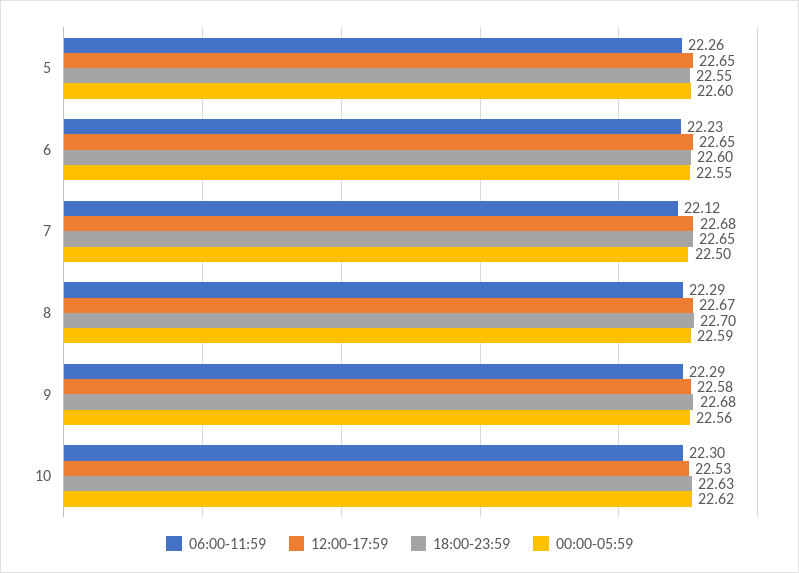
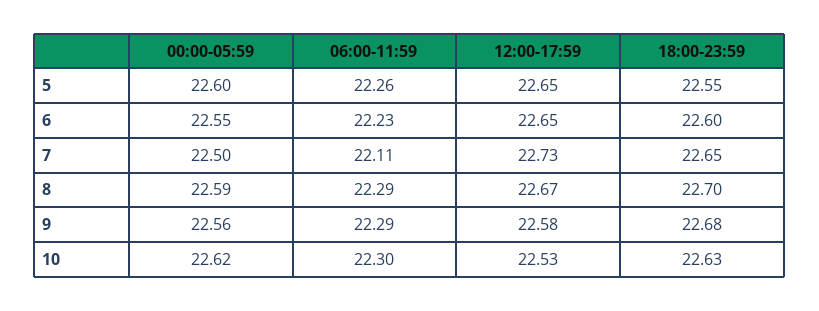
  {
    "06:00-11:59": {
      "5": 22.26,
      "6": 22.23,
-     "7": 22.12,
+     "7": 22.11,
      "8": 22.29,
      "9": 22.29,
      "10": 22.3
    },
    "12:00-17:59": {
      "5": 22.65,
      "6": 22.65,
-     "7": 22.68,
+     "7": 22.73,
      "8": 22.67,
      "9": 22.58,
      "10": 22.53
    },
    "18:00-23:59": {
      "5": 22.55,
      "6": 22.6,
      "7": 22.65,
      "8": 22.7,
      "9": 22.68,
      "10": 22.63
    },
    "00:00-05:59": {
      "5": 22.6,
      "6": 22.55,
      "7": 22.5,
      "8": 22.59,
      "9": 22.56,
      "10": 22.62
    }
  }

